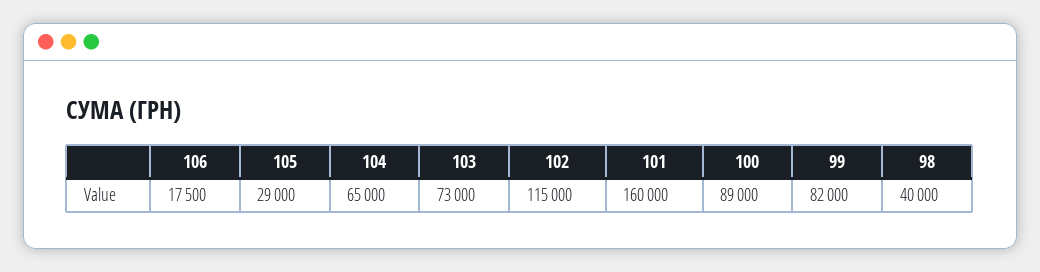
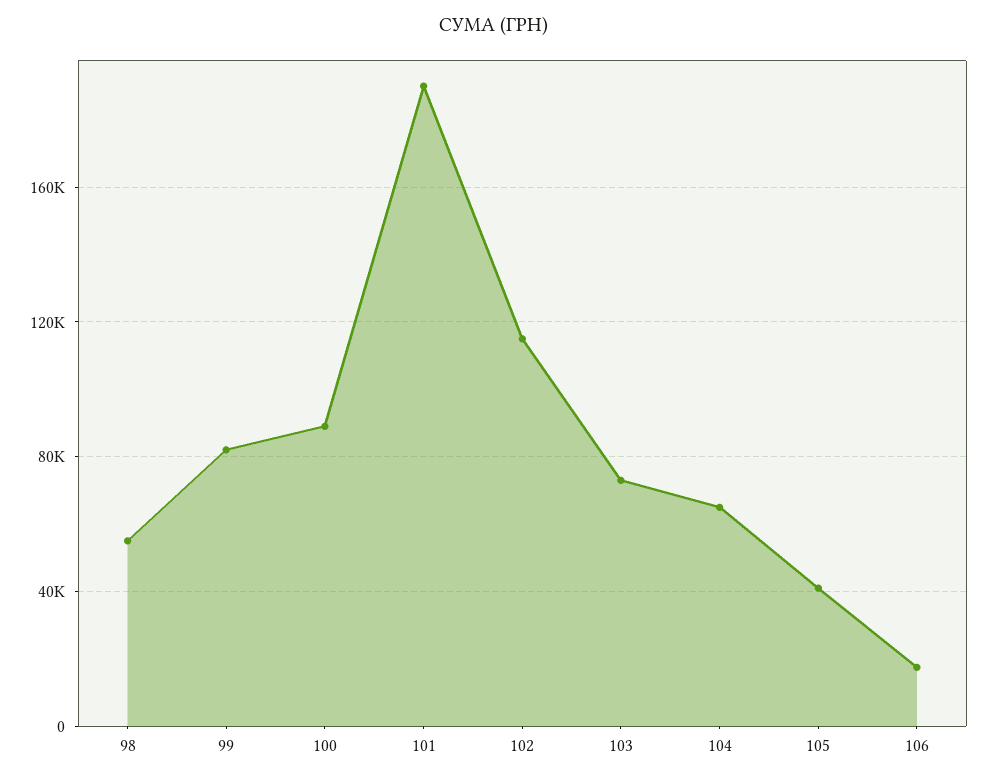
  {
    "106": 17500,
-   "105": 29000,
+   "105": 40000,
    "104": 65000,
    "103": 73000,
    "102": 115000,
-   "101": 160000,
+   "101": 190000,
    "100": 89000,
    "99": 82000,
-   "98": 40000
+   "98": 55000
  }

